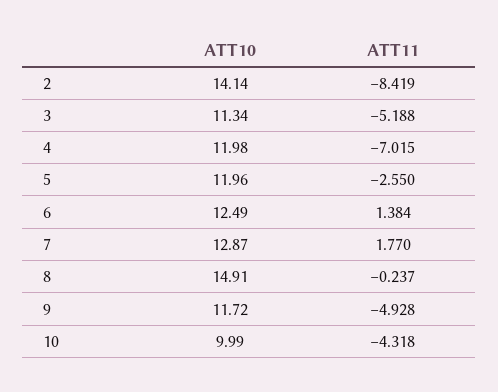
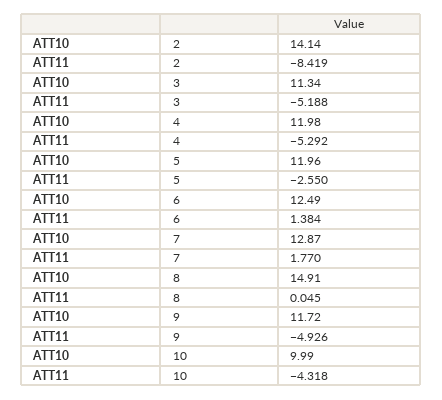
  {
    "ATT10": {
      "2": 14.14,
      "3": 11.34,
      "4": 11.98,
      "5": 11.96,
      "6": 12.49,
      "7": 12.87,
      "8": 14.91,
      "9": 11.72,
      "10": 9.99
    },
    "ATT11": {
      "2": -8.419,
      "3": -5.188,
-     "4": -7.015,
+     "4": -5.292,
      "5": -2.55,
      "6": 1.384,
      "7": 1.77,
-     "8": -0.237,
+     "8": 0.045,
-     "9": -4.928,
+     "9": -4.926,
      "10": -4.318
    }
  }

